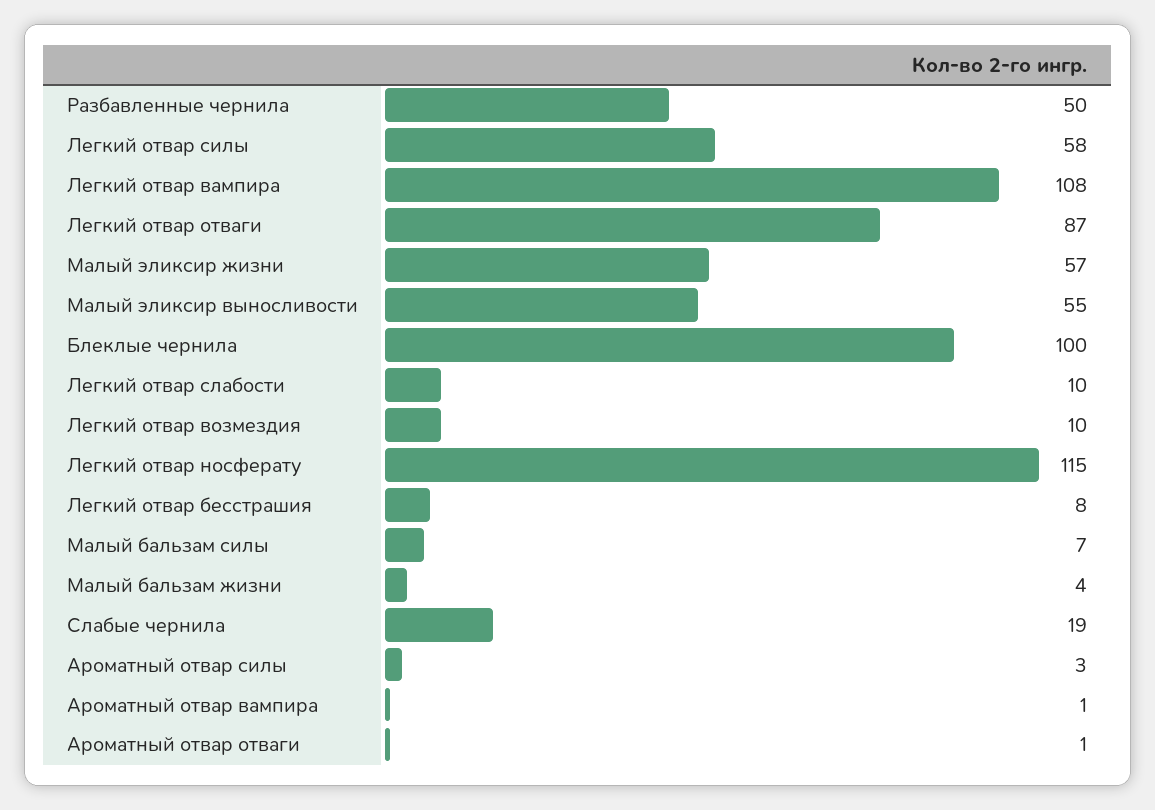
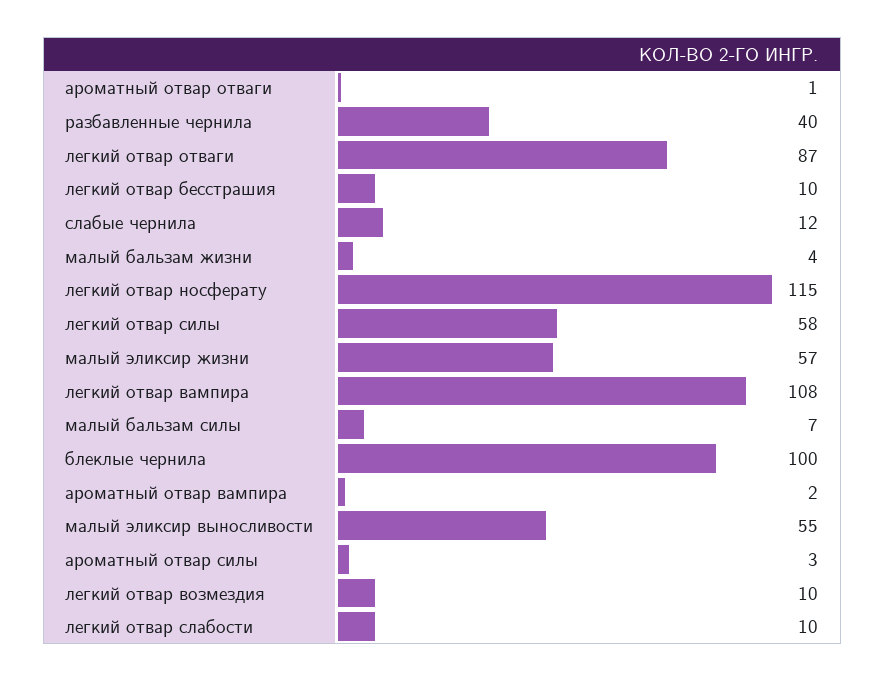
  {
-   "Разбавленные чернила": 50,
+   "Разбавленные чернила": 40,
    "Легкий отвар силы": 58,
    "Легкий отвар вампира": 108,
    "Легкий отвар отваги": 87,
    "Малый эликсир жизни": 57,
    "Малый эликсир выносливости": 55,
    "Блеклые чернила": 100,
    "Легкий отвар слабости": 10,
    "Легкий отвар возмездия": 10,
    "Легкий отвар носферату": 115,
-   "Легкий отвар бесстрашия": 8,
+   "Легкий отвар бесстрашия": 10,
    "Малый бальзам силы": 7,
    "Малый бальзам жизни": 4,
-   "Слабые чернила": 19,
+   "Слабые чернила": 12,
    "Ароматный отвар силы": 3,
-   "Ароматный отвар вампира": 1,
+   "Ароматный отвар вампира": 2,
    "Ароматный отвар отваги": 1
  }

